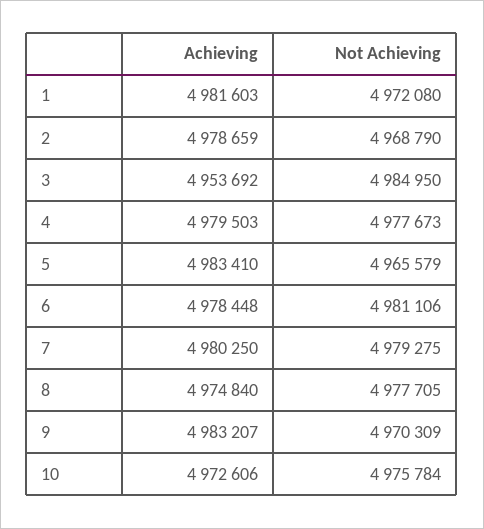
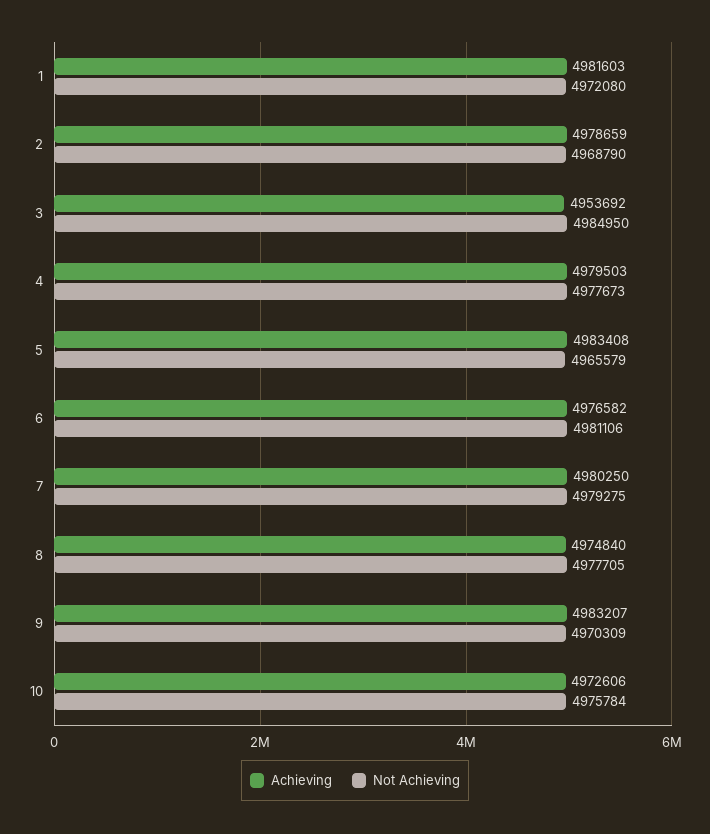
  {
    "Achieving": {
      "1": 4981603,
      "2": 4978659,
      "3": 4953692,
      "4": 4979503,
-     "5": 4983410,
+     "5": 4983408,
-     "6": 4978448,
+     "6": 4976582,
      "7": 4980250,
      "8": 4974840,
      "9": 4983207,
      "10": 4972606
    },
    "Not Achieving": {
      "1": 4972080,
      "2": 4968790,
      "3": 4984950,
      "4": 4977673,
      "5": 4965579,
      "6": 4981106,
      "7": 4979275,
      "8": 4977705,
      "9": 4970309,
      "10": 4975784
    }
  }

